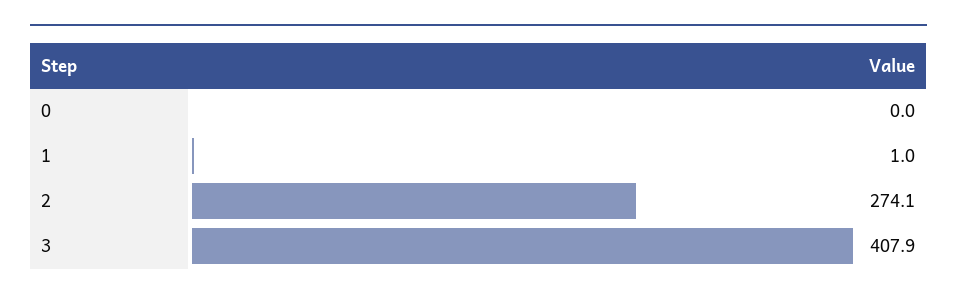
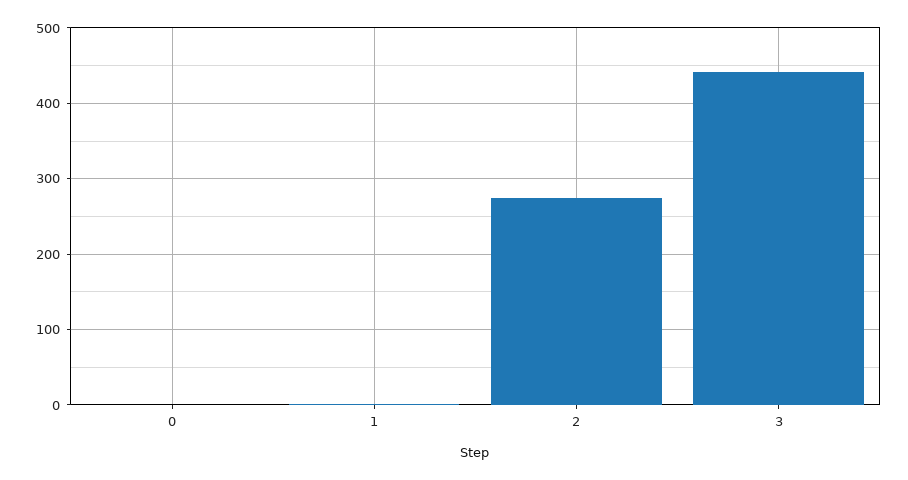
  {
    "0": 0,
    "1": 1,
    "2": 274.1,
-   "3": 407.9
+   "3": 440
  }

